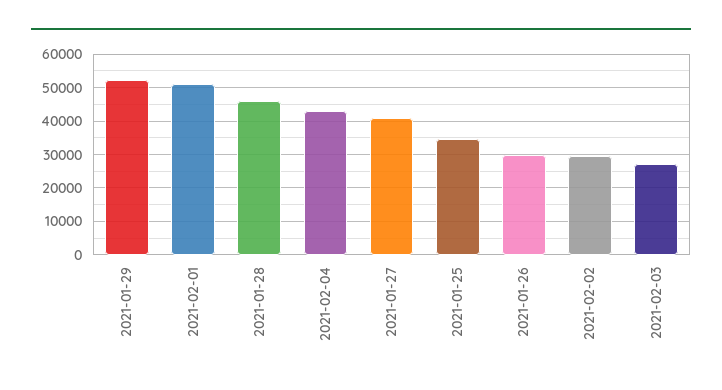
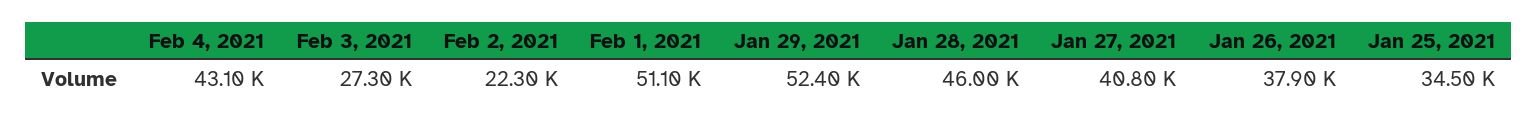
  {
    "2021-01-29": 52400,
    "2021-02-01": 51100,
    "2021-01-28": 46000,
    "2021-02-04": 43100,
    "2021-01-27": 40800,
    "2021-01-25": 34500,
-   "2021-01-26": 30000,
+   "2021-01-26": 37900,
-   "2021-02-02": 30000,
+   "2021-02-02": 22300,
    "2021-02-03": 27300
  }

